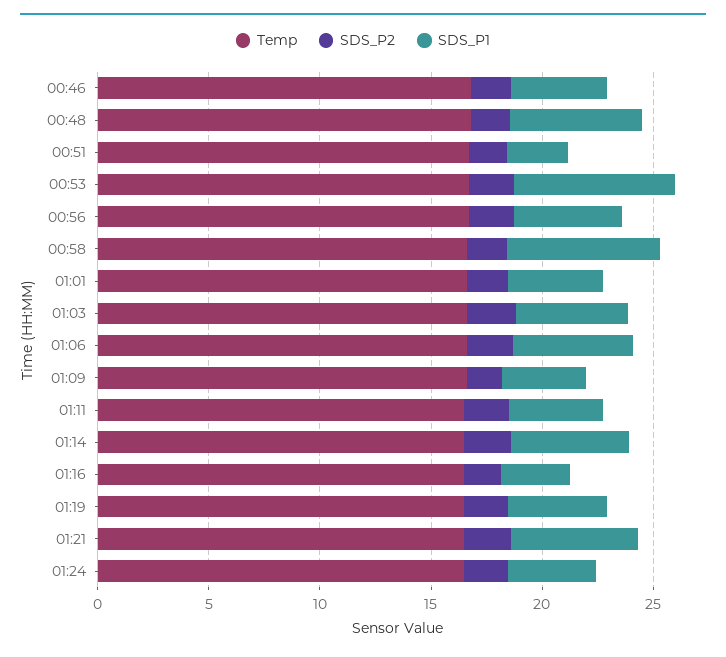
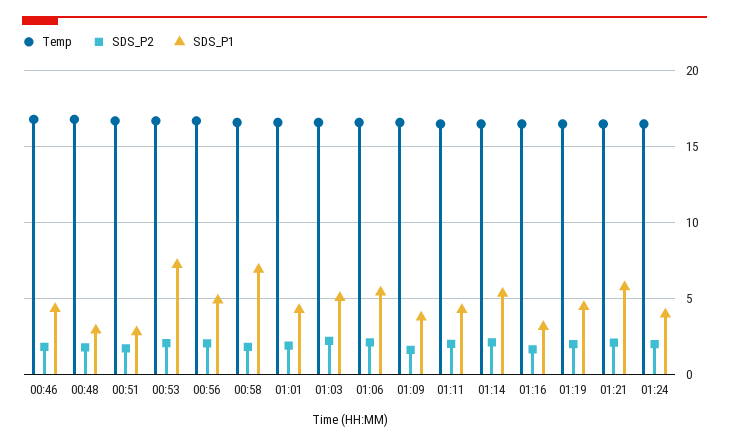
  {
    "Temp": {
      "00:46": 17,
      "00:48": 17,
      "00:51": 16.5,
      "00:53": 16.5,
      "00:56": 16.5,
      "00:58": 16.5,
      "01:01": 16.5,
      "01:03": 16.5,
      "01:06": 16.5,
      "01:09": 16.5,
      "01:11": 16.5,
      "01:14": 16.5,
      "01:16": 16.5,
      "01:19": 16.5,
      "01:21": 16.5,
      "01:24": 16.5
    },
    "SDS_P2": {
      "00:46": 2,
      "00:48": 2,
      "00:51": 1.5,
      "00:53": 2,
      "00:56": 2,
      "00:58": 2,
      "01:01": 2,
      "01:03": 2,
      "01:06": 2,
      "01:09": 1.5,
      "01:11": 2,
      "01:14": 2,
      "01:16": 1.5,
      "01:19": 2,
      "01:21": 2,
      "01:24": 2
    },
    "SDS_P1": {
      "00:46": 4.5,
-     "00:48": 6,
+     "00:48": 3,
      "00:51": 3,
      "00:53": 7,
      "00:56": 5,
      "00:58": 7,
      "01:01": 4.5,
      "01:03": 5,
      "01:06": 5.5,
      "01:09": 4,
      "01:11": 4.5,
      "01:14": 5.5,
      "01:16": 3,
      "01:19": 4.5,
      "01:21": 6,
      "01:24": 4
    }
  }

